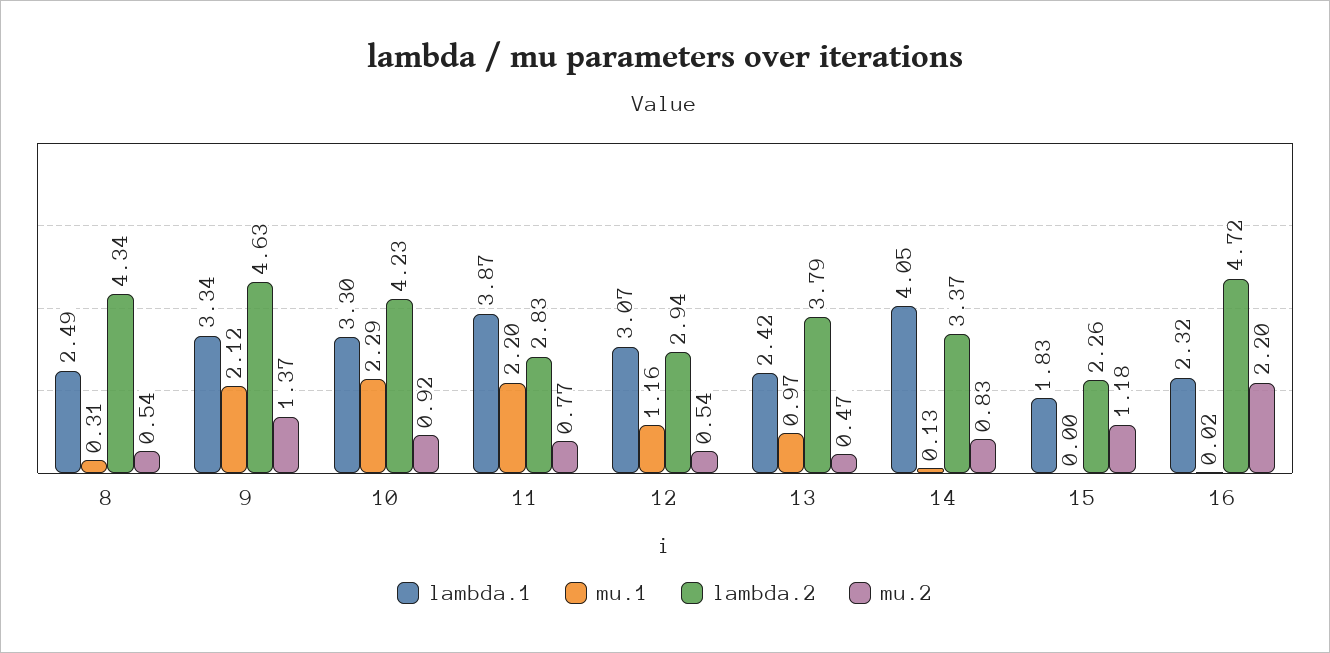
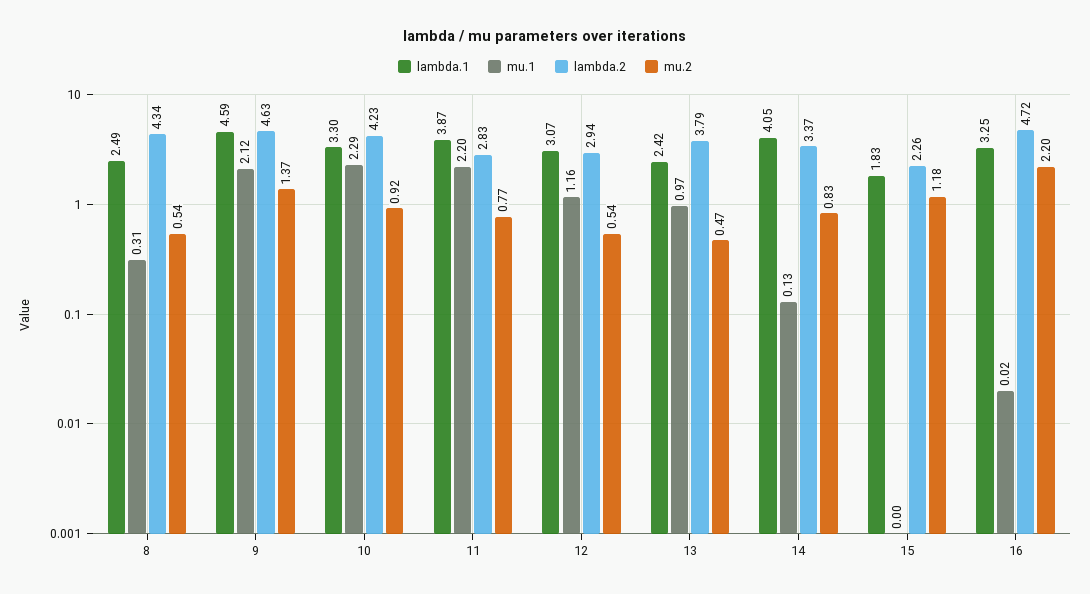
  {
    "lambda.1": {
      "8": 2.49,
-     "9": 3.34,
+     "9": 4.59,
      "10": 3.3,
      "11": 3.87,
      "12": 3.07,
      "13": 2.42,
      "14": 4.05,
      "15": 1.83,
-     "16": 2.32
+     "16": 3.25
    },
    "mu.1": {
      "8": 0.31,
      "9": 2.12,
      "10": 2.29,
      "11": 2.2,
      "12": 1.16,
      "13": 0.97,
      "14": 0.13,
      "15": 0,
      "16": 0.02
    },
    "lambda.2": {
      "8": 4.34,
      "9": 4.63,
      "10": 4.23,
      "11": 2.83,
      "12": 2.94,
      "13": 3.79,
      "14": 3.37,
      "15": 2.26,
      "16": 4.72
    },
    "mu.2": {
      "8": 0.54,
      "9": 1.37,
      "10": 0.92,
      "11": 0.77,
      "12": 0.54,
      "13": 0.47,
      "14": 0.83,
      "15": 1.18,
      "16": 2.2
    }
  }

